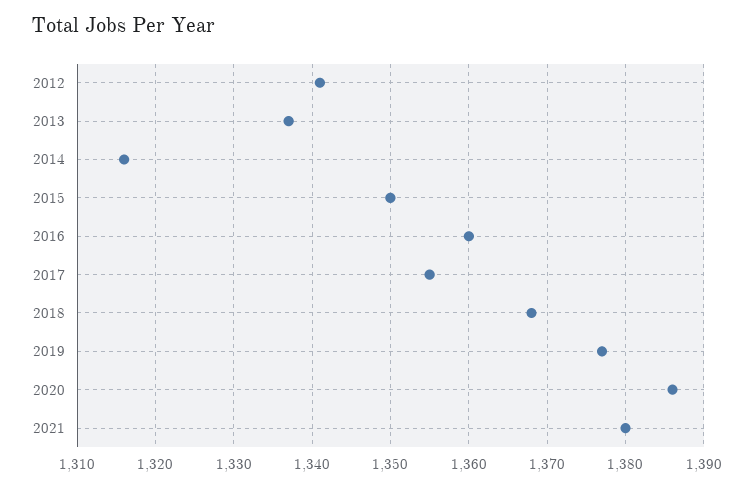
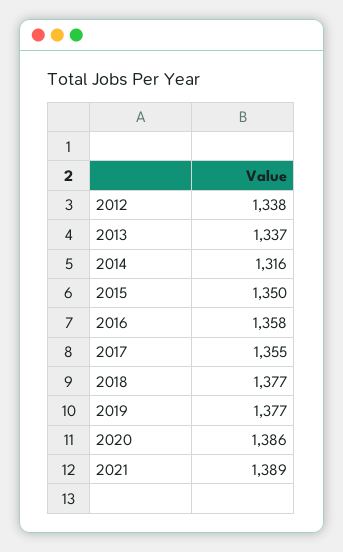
  {
-   "2012": 1341,
+   "2012": 1338,
    "2013": 1337,
    "2014": 1316,
    "2015": 1350,
-   "2016": 1360,
+   "2016": 1358,
    "2017": 1355,
-   "2018": 1368,
+   "2018": 1377,
    "2019": 1377,
    "2020": 1386,
-   "2021": 1380
+   "2021": 1389
  }

